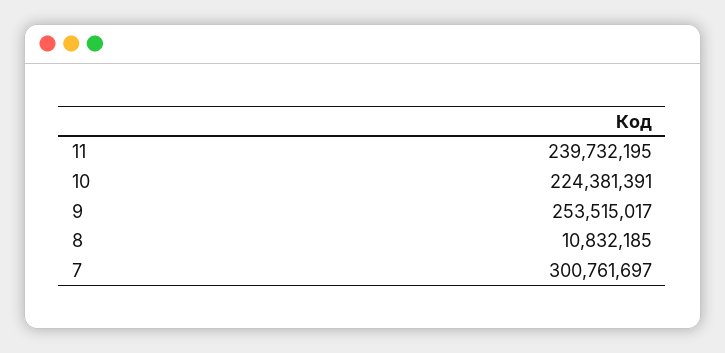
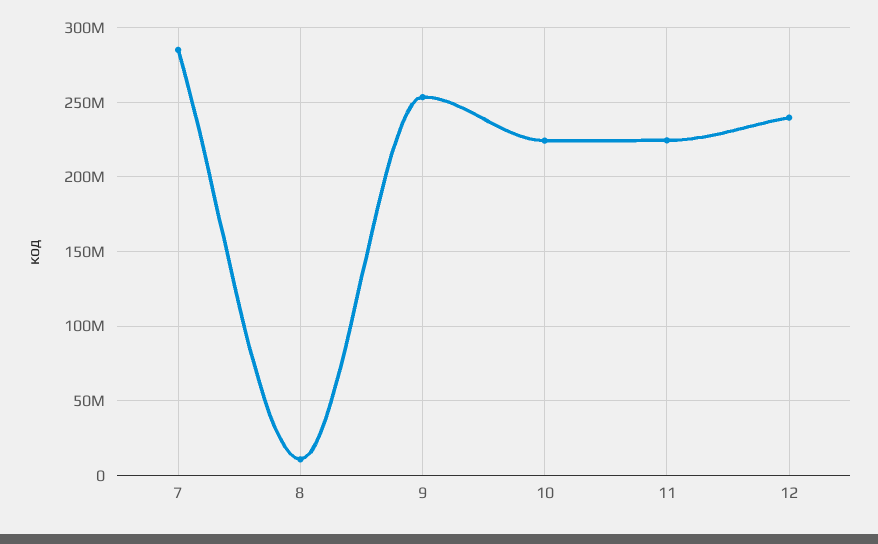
  {
-   "11": 239732195,
+   "11": 225000000,
    "10": 224381391,
    "9": 253515017,
    "8": 10832185,
-   "7": 300761697
+   "7": 285000000,
+   "12": 240000000
  }

